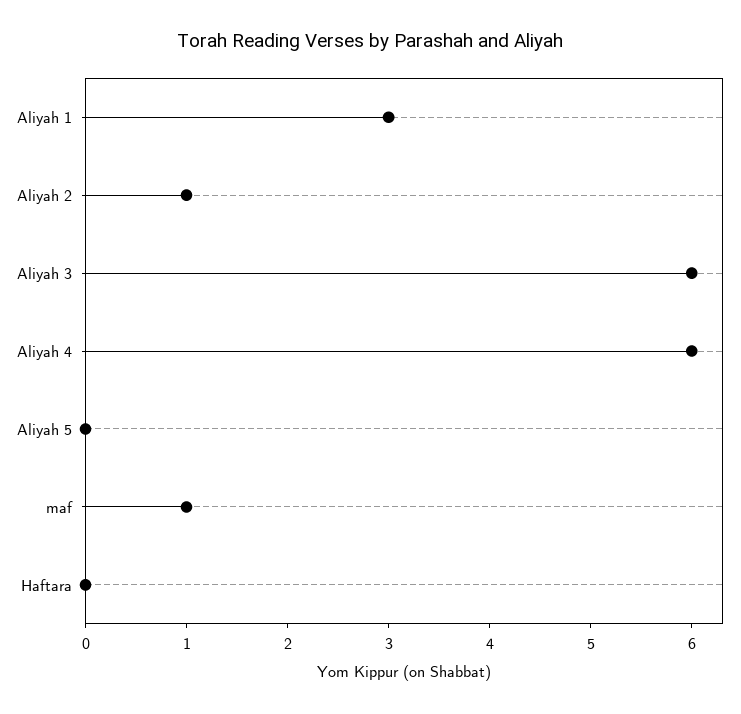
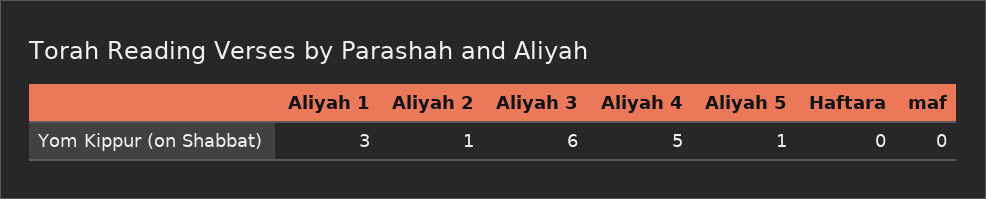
  {
    "Aliyah 1": 3,
    "Aliyah 2": 1,
    "Aliyah 3": 6,
-   "Aliyah 4": 6,
+   "Aliyah 4": 5,
-   "Aliyah 5": 0,
+   "Aliyah 5": 1,
-   "maf": 1,
+   "maf": 0,
    "Haftara": 0
  }

